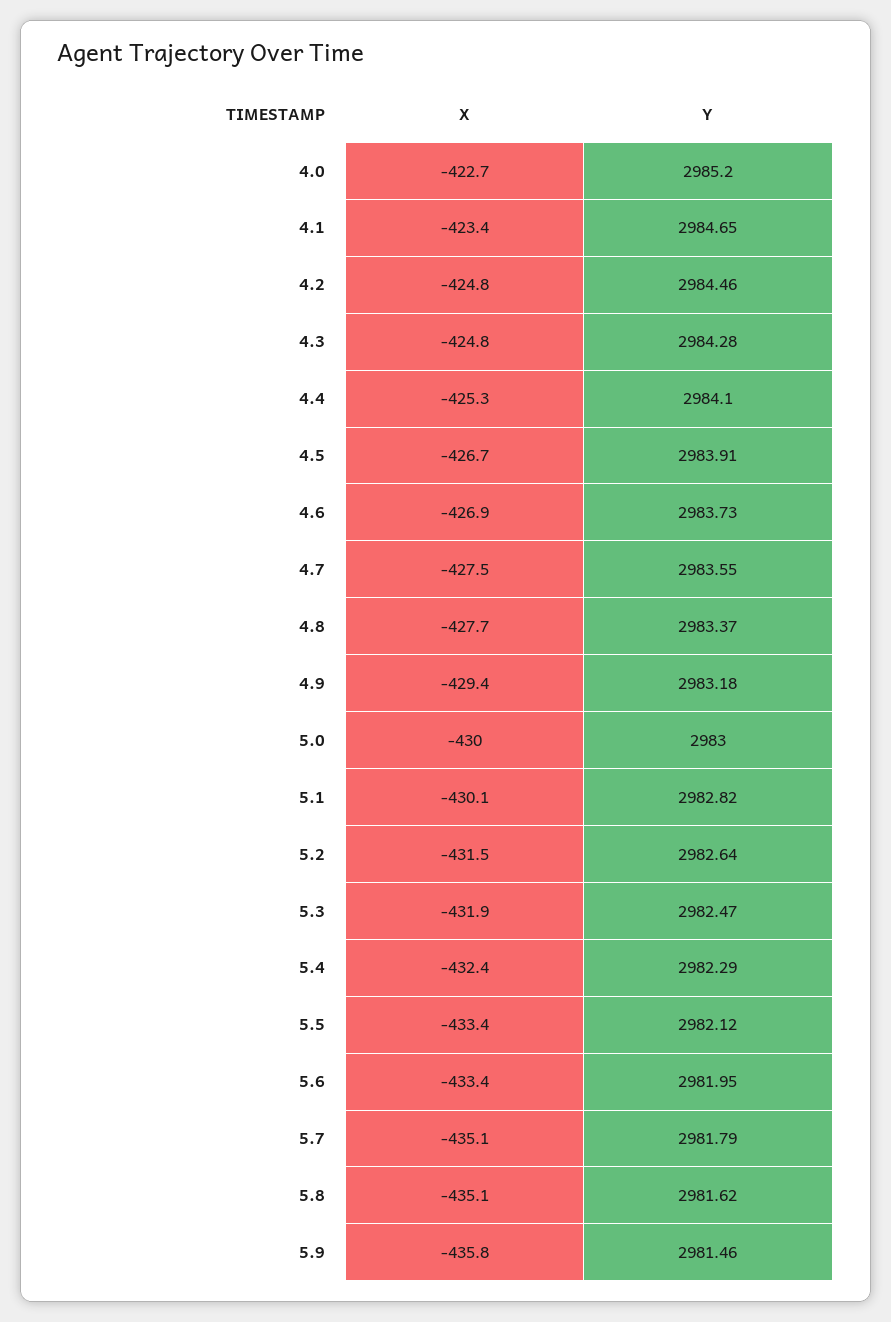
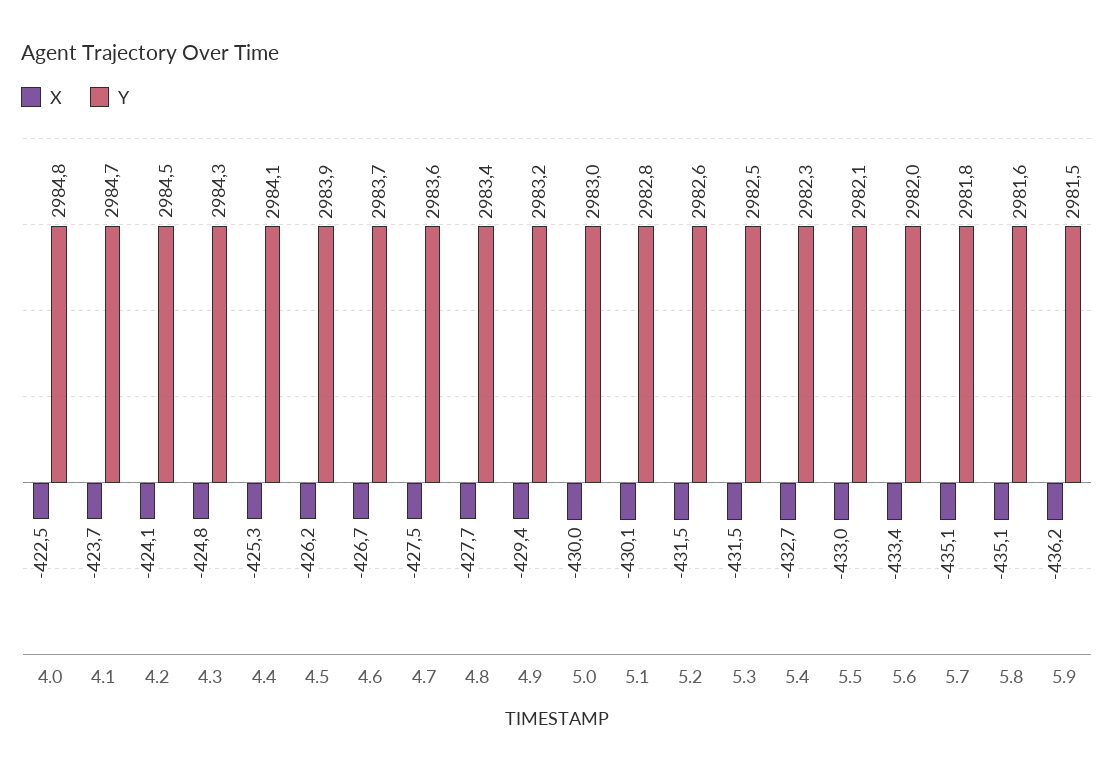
  {
    "X": {
-     "4.0": -422.7,
+     "4.0": -422.5,
-     "4.1": -423.4,
+     "4.1": -423.7,
-     "4.2": -424.8,
+     "4.2": -424.1,
      "4.3": -424.8,
      "4.4": -425.3,
-     "4.5": -426.7,
+     "4.5": -426.2,
-     "4.6": -426.9,
+     "4.6": -426.7,
      "4.7": -427.5,
      "4.8": -427.7,
      "4.9": -429.4,
      "5.0": -430,
      "5.1": -430.1,
      "5.2": -431.5,
-     "5.3": -431.9,
+     "5.3": -431.5,
-     "5.4": -432.4,
+     "5.4": -432.7,
-     "5.5": -433.4,
+     "5.5": -433,
      "5.6": -433.4,
      "5.7": -435.1,
      "5.8": -435.1,
-     "5.9": -435.8
+     "5.9": -436.2
    },
    "Y": {
-     "4.0": 2985.2,
+     "4.0": 2984.8,
      "4.1": 2984.65,
      "4.2": 2984.46,
      "4.3": 2984.28,
      "4.4": 2984.1,
      "4.5": 2983.91,
      "4.6": 2983.73,
      "4.7": 2983.55,
      "4.8": 2983.37,
      "4.9": 2983.18,
      "5.0": 2983,
      "5.1": 2982.82,
      "5.2": 2982.64,
      "5.3": 2982.47,
      "5.4": 2982.29,
      "5.5": 2982.12,
      "5.6": 2981.95,
      "5.7": 2981.79,
      "5.8": 2981.62,
      "5.9": 2981.46
    }
  }

